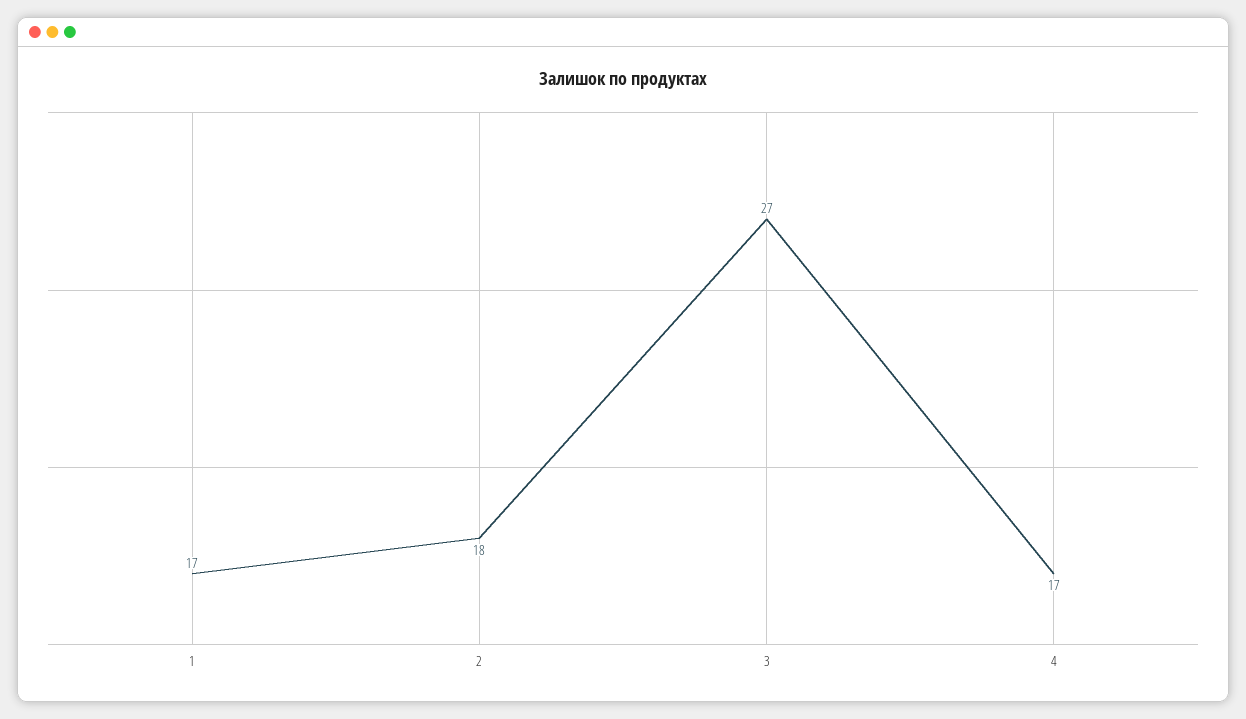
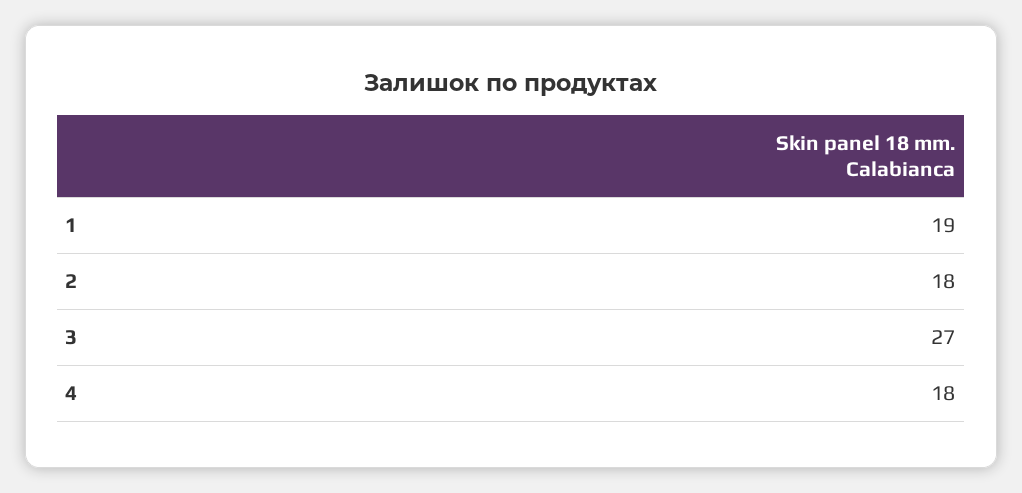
  {
-   "1": 17,
+   "1": 19,
    "2": 18,
    "3": 27,
-   "4": 17
+   "4": 18
  }

